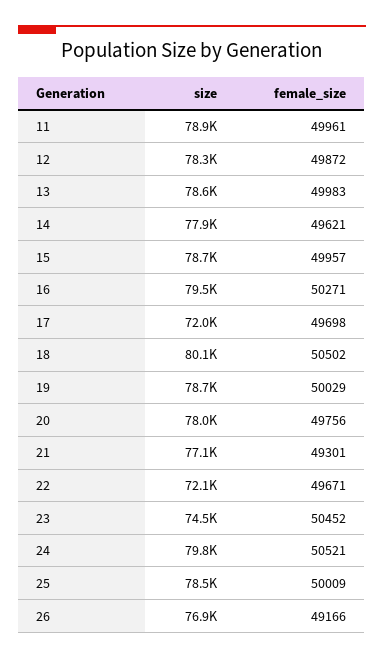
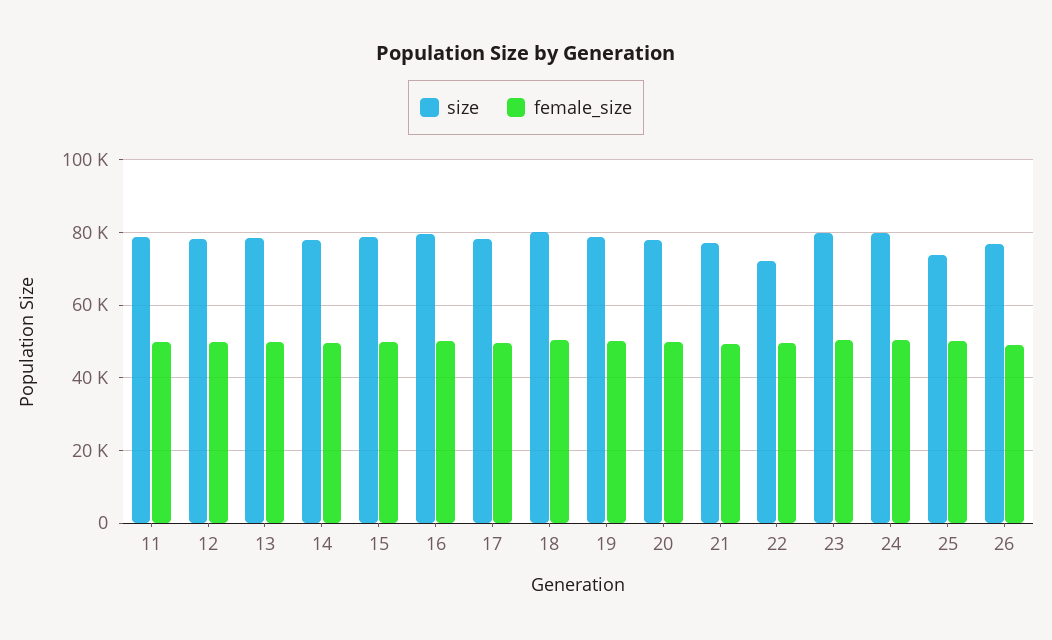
  {
    "size": {
      "11": 78900,
      "12": 78300,
      "13": 78600,
      "14": 77900,
      "15": 78700,
      "16": 79500,
-     "17": 72000,
+     "17": 78000,
      "18": 80100,
      "19": 78700,
      "20": 78000,
      "21": 77100,
      "22": 72100,
-     "23": 74500,
+     "23": 80000,
      "24": 79800,
-     "25": 78500,
+     "25": 74000,
      "26": 76900
    },
    "female_size": {
      "11": 49961,
      "12": 49872,
      "13": 49983,
      "14": 49621,
      "15": 49957,
      "16": 50271,
      "17": 49698,
      "18": 50502,
      "19": 50029,
      "20": 49756,
      "21": 49301,
      "22": 49671,
      "23": 50452,
      "24": 50521,
      "25": 50009,
      "26": 49166
    }
  }

